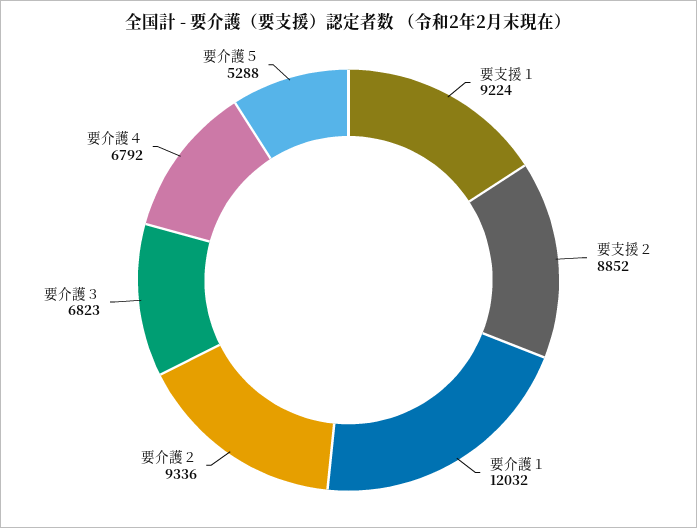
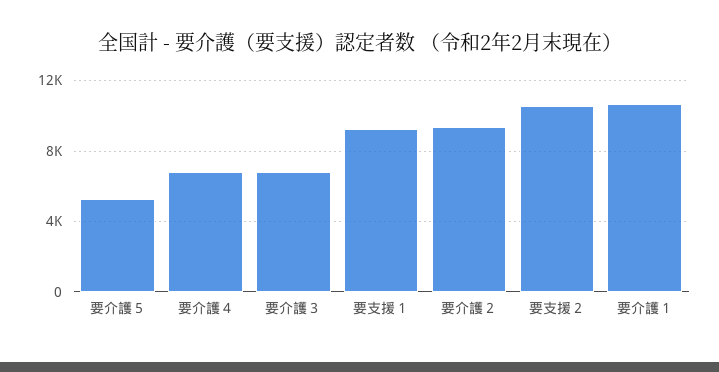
  {
    "要支援１": 9224,
-   "要支援２": 8852,
+   "要支援２": 10500,
-   "要介護１": 12032,
+   "要介護１": 10500,
    "要介護２": 9336,
    "要介護３": 6823,
    "要介護４": 6792,
    "要介護５": 5288
  }

